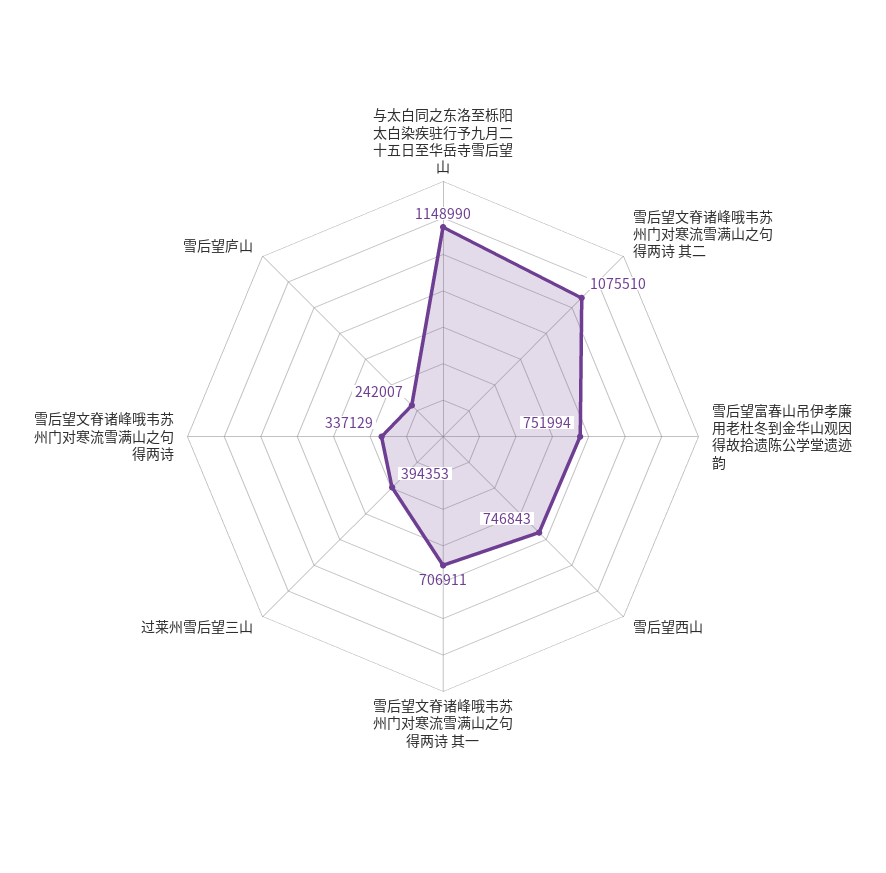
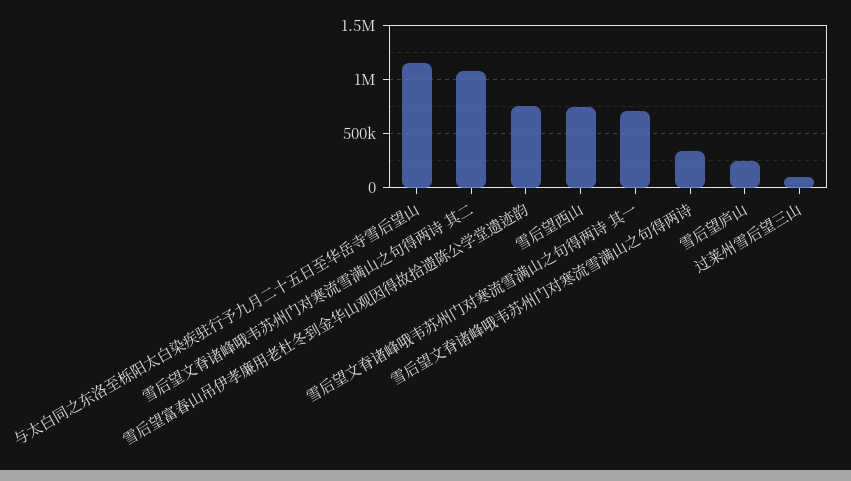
  {
    "与太白同之东洛至栎阳太白染疾驻行予九月二十五日至华岳寺雪后望山": 1148990,
    "雪后望文脊诸峰哦韦苏州门对寒流雪满山之句得两诗 其二": 1075510,
    "雪后望富春山吊伊孝廉用老杜冬到金华山观因得故拾遗陈公学堂遗迹韵": 751994,
    "雪后望西山": 746843,
    "雪后望文脊诸峰哦韦苏州门对寒流雪满山之句得两诗 其一": 706911,
-   "过莱州雪后望三山": 394353,
+   "过莱州雪后望三山": 100000,
    "雪后望文脊诸峰哦韦苏州门对寒流雪满山之句得两诗": 337129,
    "雪后望庐山": 242007
  }

